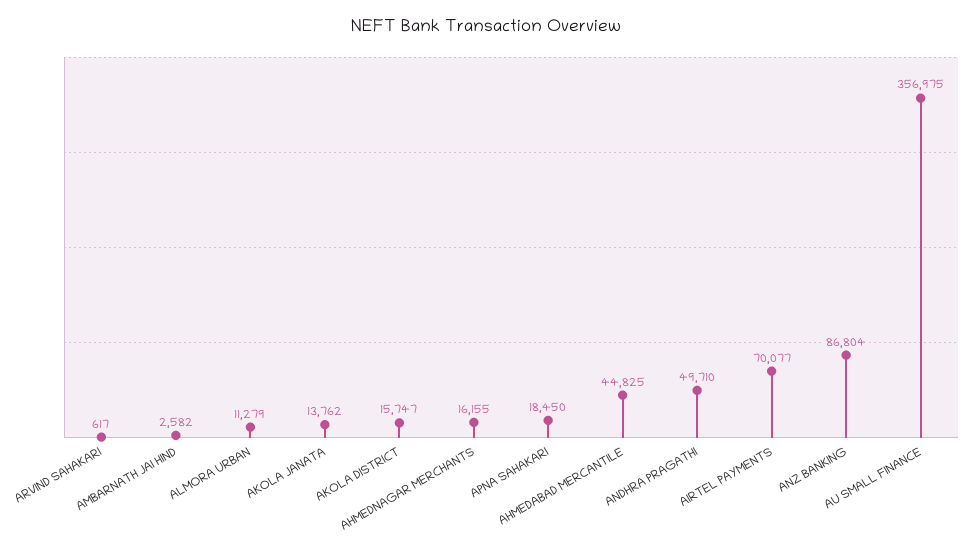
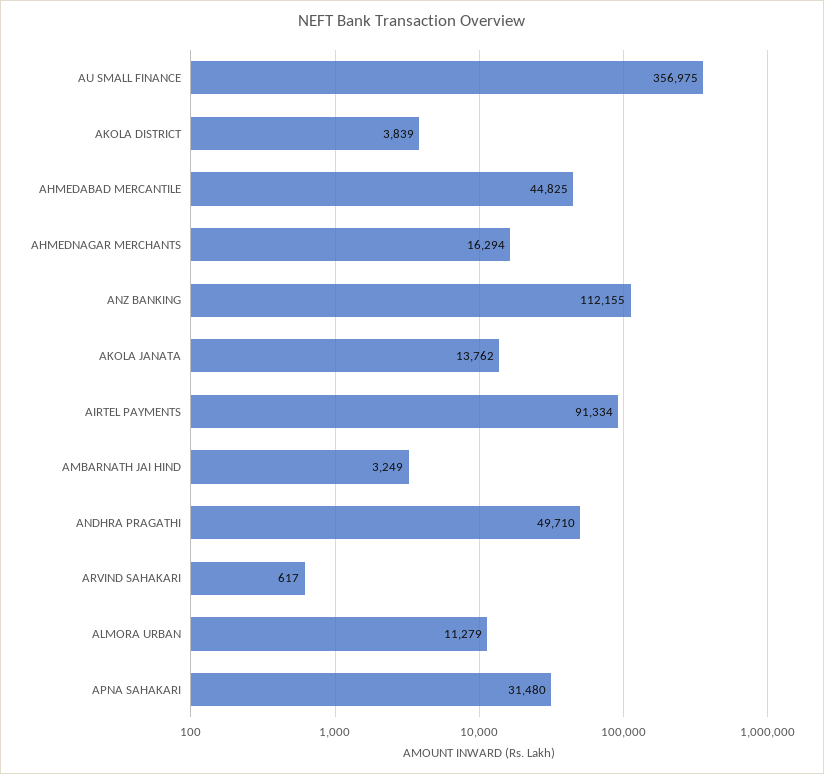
  {
    "ARVIND SAHAKARI": 617,
-   "AMBARNATH JAI HIND": 2582,
+   "AMBARNATH JAI HIND": 3249,
    "ALMORA URBAN": 11279,
    "AKOLA JANATA": 13762,
-   "AKOLA DISTRICT": 15747,
+   "AKOLA DISTRICT": 3839,
-   "AHMEDNAGAR MERCHANTS": 16155,
+   "AHMEDNAGAR MERCHANTS": 16294,
-   "APNA SAHAKARI": 18450,
+   "APNA SAHAKARI": 31480,
    "AHMEDABAD MERCANTILE": 44825,
    "ANDHRA PRAGATHI": 49710,
-   "AIRTEL PAYMENTS": 70077,
+   "AIRTEL PAYMENTS": 91334,
-   "ANZ BANKING": 86804,
+   "ANZ BANKING": 112155,
    "AU SMALL FINANCE": 356975
  }

